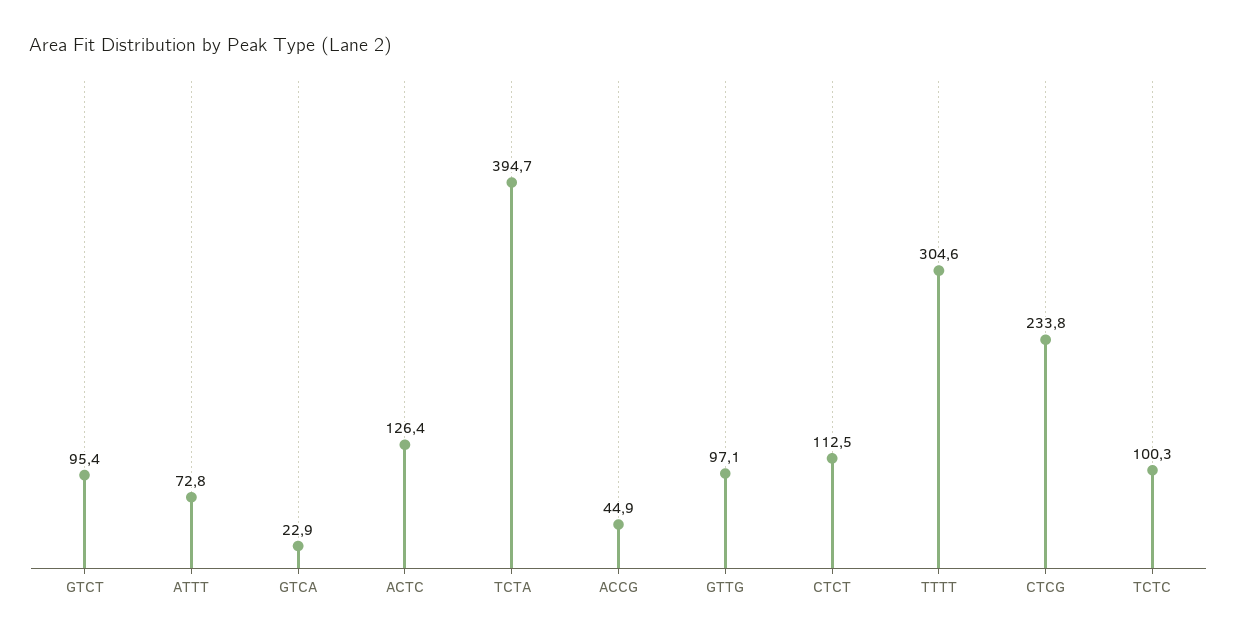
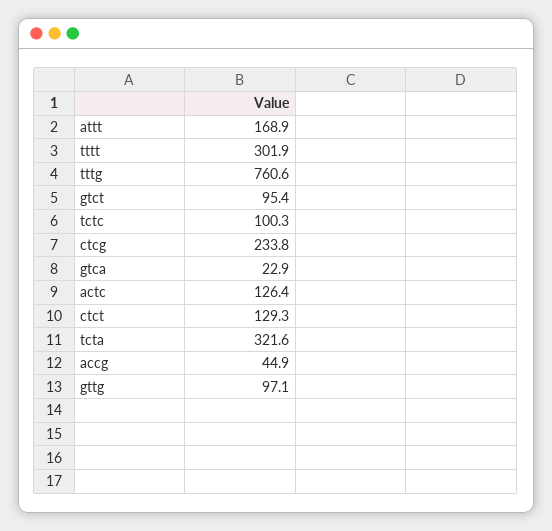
  {
    "GTCT": 95.4,
-   "ATTT": 72.8,
+   "ATTT": 168.9,
    "GTCA": 22.9,
    "ACTC": 126.4,
-   "TCTA": 394.7,
+   "TCTA": 321.6,
    "ACCG": 44.9,
    "GTTG": 97.1,
-   "CTCT": 112.5,
+   "CTCT": 129.3,
-   "TTTT": 304.6,
+   "TTTT": 301.9,
    "CTCG": 233.8,
-   "TCTC": 100.3
+   "TCTC": 100.3,
+   "tttg": 760.6
  }

